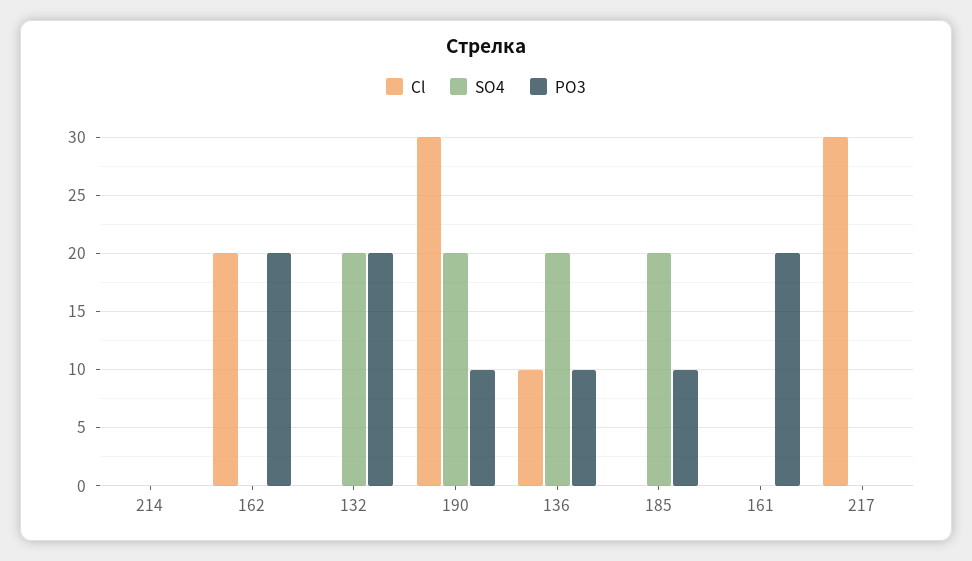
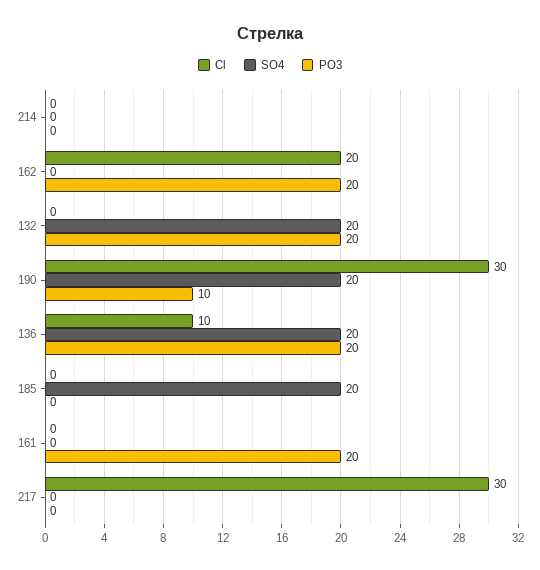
  {
    "Cl": {
      "214": 0,
      "162": 20,
      "132": 0,
      "190": 30,
      "136": 10,
      "185": 0,
      "161": 0,
      "217": 30
    },
    "SO4": {
      "214": 0,
      "162": 0,
      "132": 20,
      "190": 20,
      "136": 20,
      "185": 20,
      "161": 0,
      "217": 0
    },
    "PO3": {
      "214": 0,
      "162": 20,
      "132": 20,
      "190": 10,
-     "136": 10,
+     "136": 20,
-     "185": 10,
+     "185": 0,
      "161": 20,
      "217": 0
    }
  }

